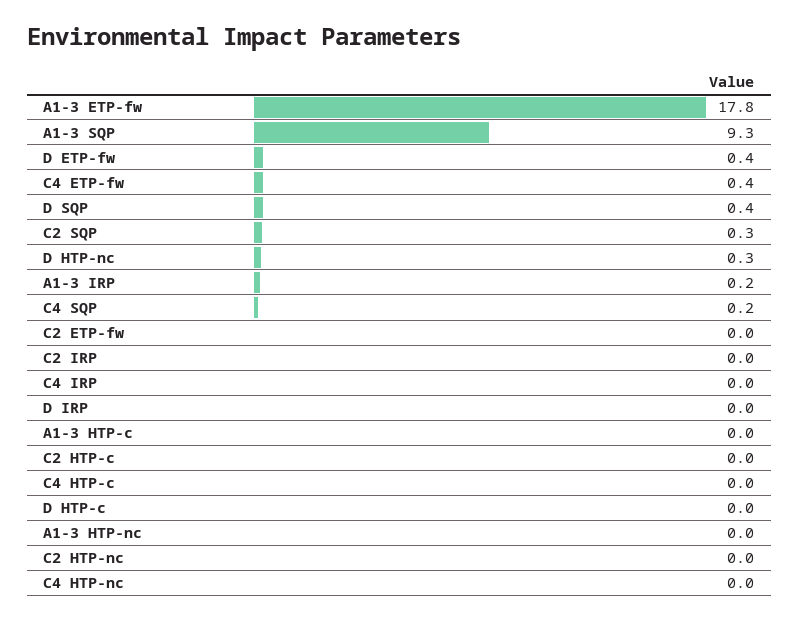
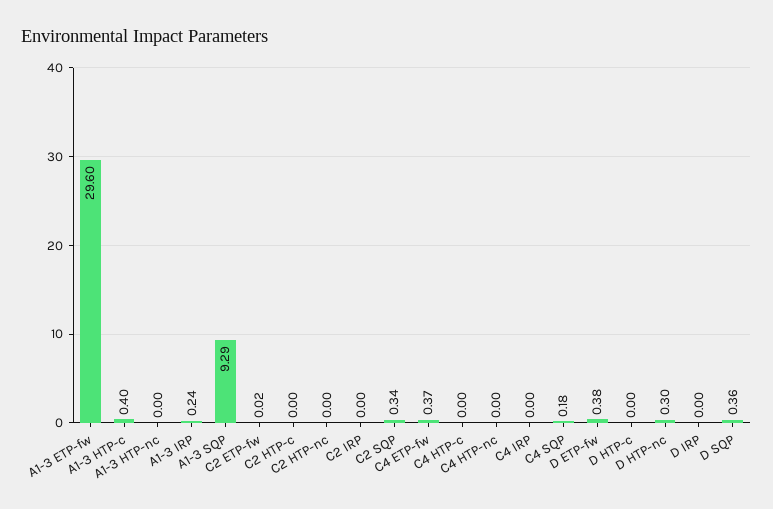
  {
-   "A1-3 ETP-fw": 17.8,
+   "A1-3 ETP-fw": 29.6,
    "A1-3 SQP": 9.29,
    "D ETP-fw": 0.38,
    "C4 ETP-fw": 0.37,
    "D SQP": 0.36,
    "C2 SQP": 0.34,
    "D HTP-nc": 0.3,
    "A1-3 IRP": 0.24,
    "C4 SQP": 0.18,
    "C2 ETP-fw": 0.02,
    "C2 IRP": 0,
    "C4 IRP": 0,
    "D IRP": 0,
-   "A1-3 HTP-c": 0,
+   "A1-3 HTP-c": 0.4,
    "C2 HTP-c": 0,
    "C4 HTP-c": 0,
    "D HTP-c": 0,
    "A1-3 HTP-nc": 0,
    "C2 HTP-nc": 0,
    "C4 HTP-nc": 0
  }

